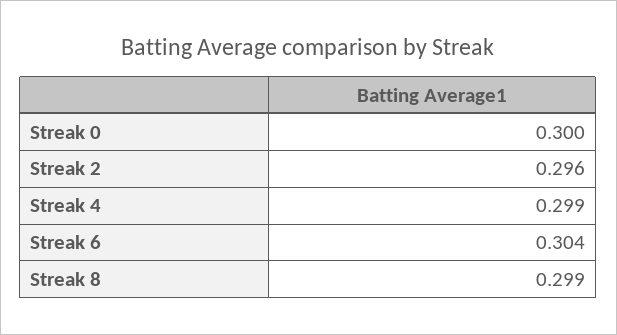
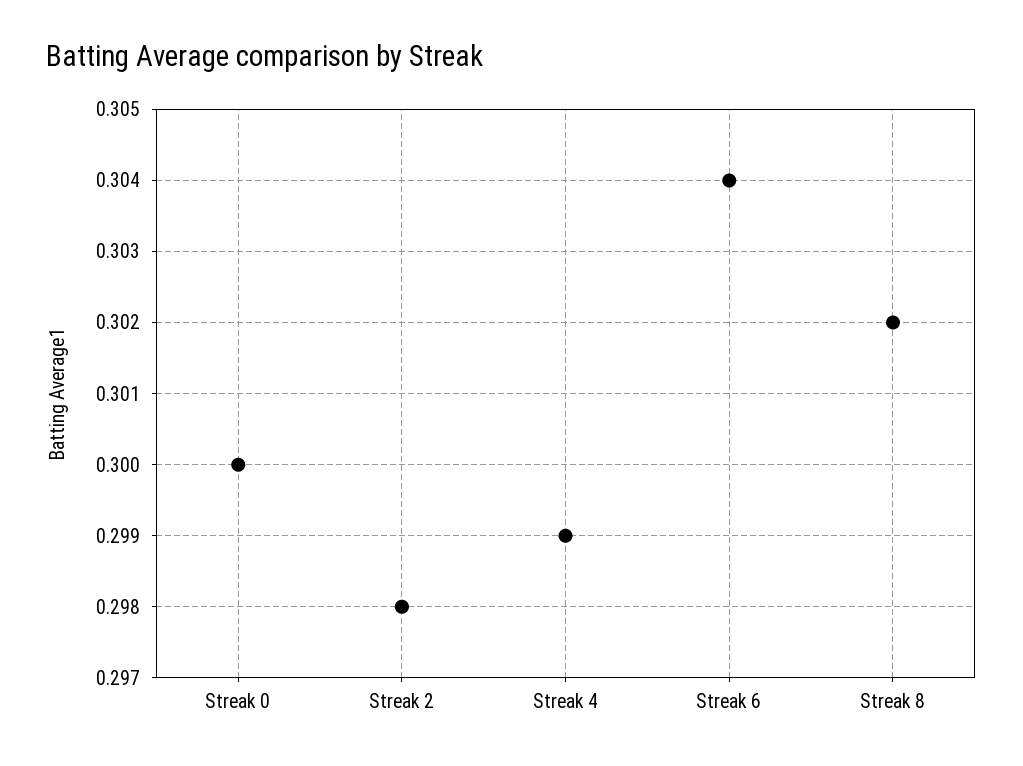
  {
    "Streak 0": 0.3,
-   "Streak 2": 0.296,
+   "Streak 2": 0.298,
    "Streak 4": 0.299,
    "Streak 6": 0.304,
-   "Streak 8": 0.299
+   "Streak 8": 0.302
  }

